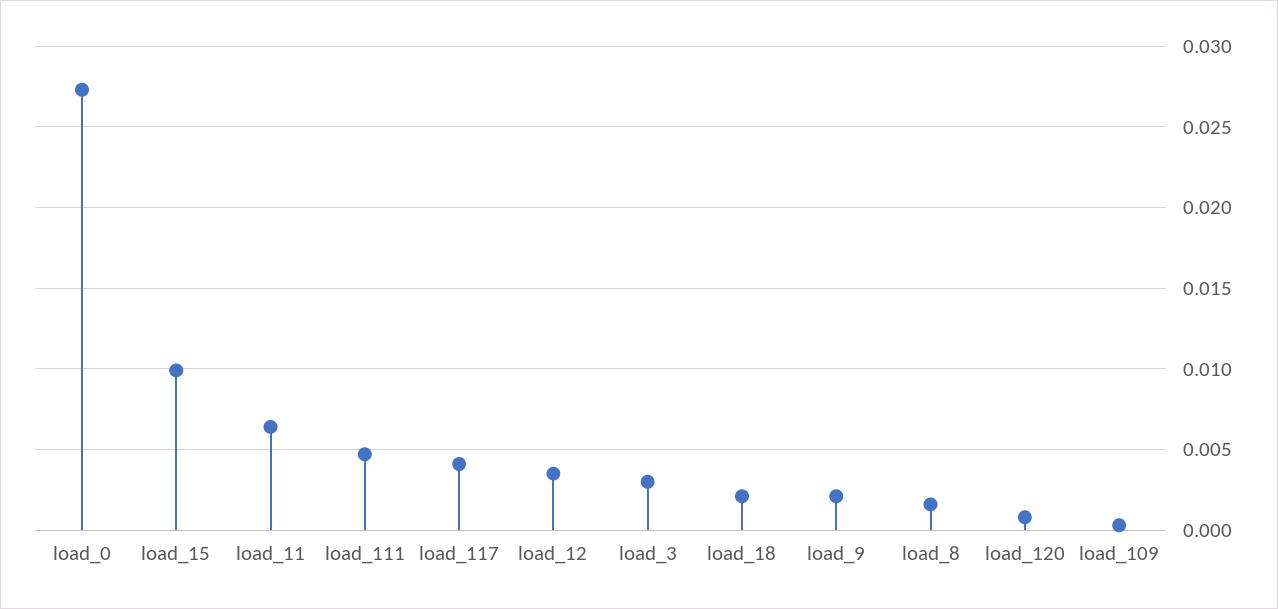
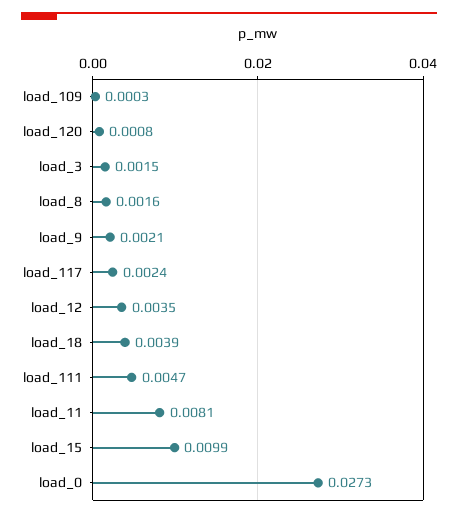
  {
    "load_0": 0.0273,
    "load_15": 0.0099,
-   "load_11": 0.0065,
+   "load_11": 0.0081,
    "load_111": 0.0047,
-   "load_117": 0.004,
+   "load_117": 0.0024,
    "load_12": 0.0035,
-   "load_3": 0.003,
+   "load_3": 0.0015,
-   "load_18": 0.002,
+   "load_18": 0.0039,
    "load_9": 0.0021,
    "load_8": 0.0016,
    "load_120": 0.0008,
    "load_109": 0.0003
  }

